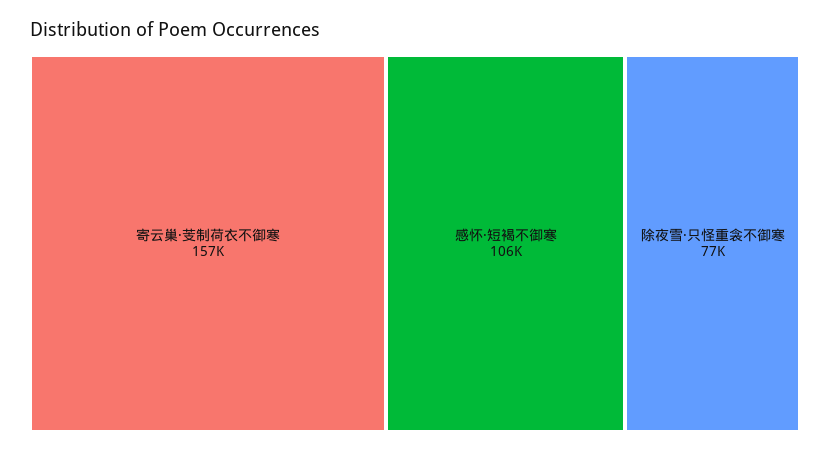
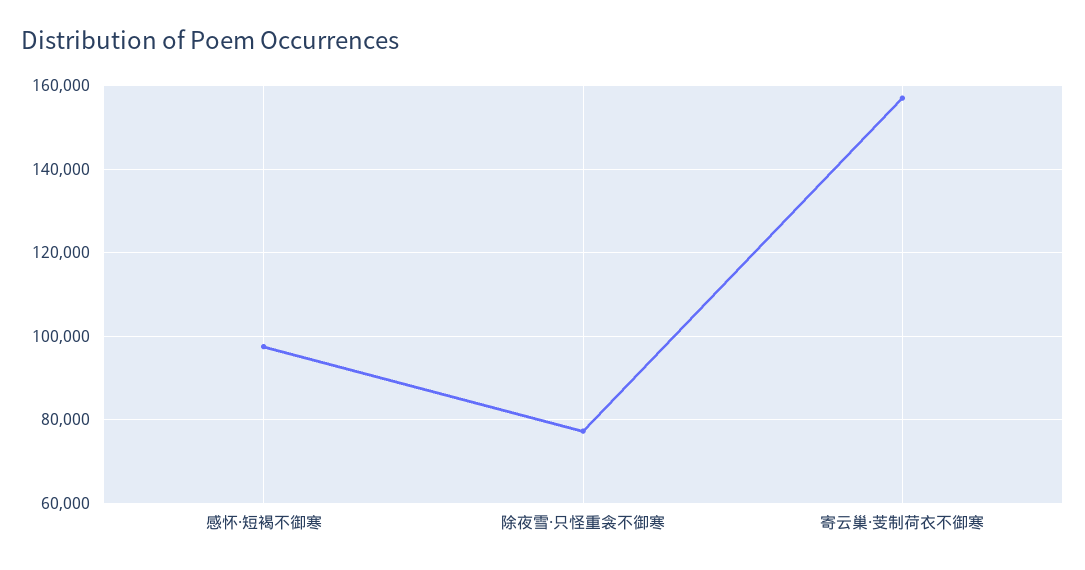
  {
    "寄云巢·芰制荷衣不御寒": 157000,
-   "感怀·短褐不御寒": 106000,
+   "感怀·短褐不御寒": 98000,
    "除夜雪·只怪重衾不御寒": 77000
  }

